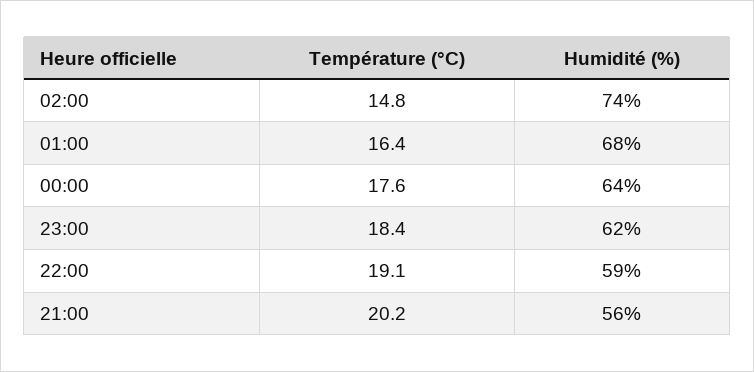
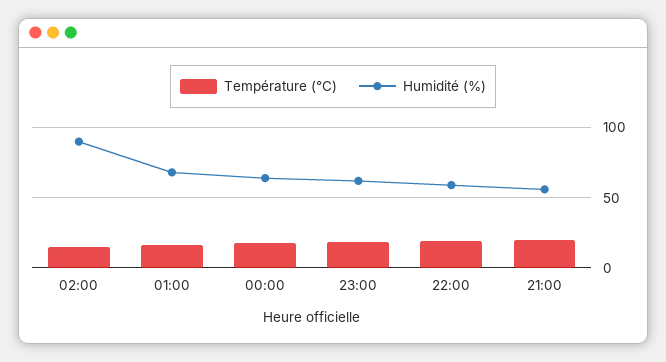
  {
    "Température (°C)": {
      "02:00": 14.8,
      "01:00": 16.4,
      "00:00": 17.6,
      "23:00": 18.4,
      "22:00": 19.1,
      "21:00": 20.2
    },
    "Humidité (%)": {
-     "02:00": 74,
+     "02:00": 90,
      "01:00": 68,
      "00:00": 64,
      "23:00": 62,
      "22:00": 59,
      "21:00": 56
    }
  }

